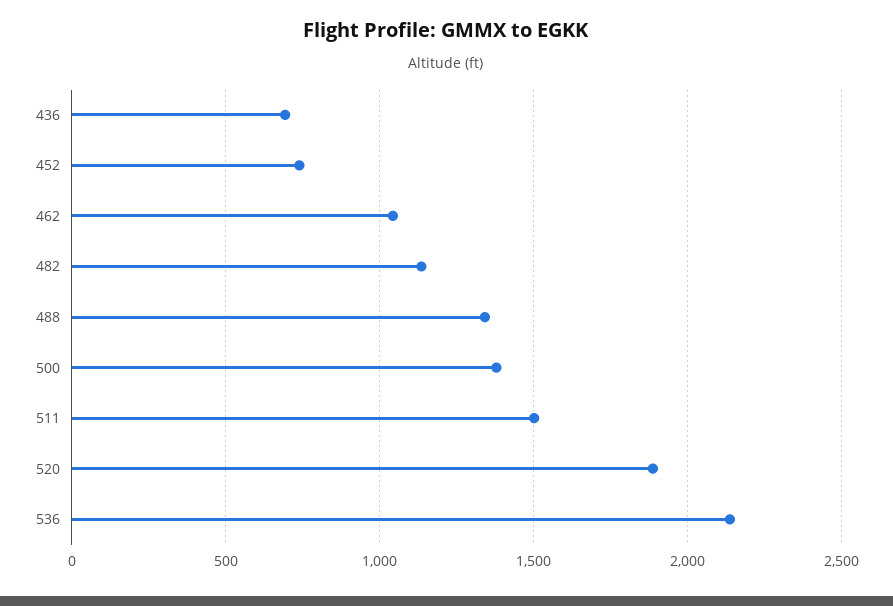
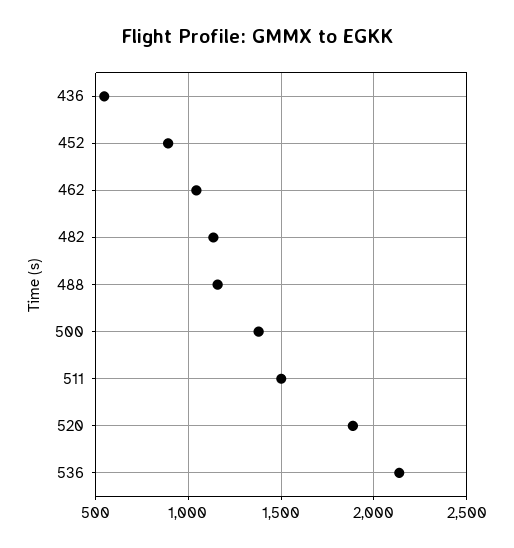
  {
-   "436": 700,
+   "436": 550,
-   "452": 750,
+   "452": 900,
    "462": 1050,
    "482": 1150,
-   "488": 1350,
+   "488": 1150,
    "500": 1400,
    "511": 1500,
    "520": 1900,
    "536": 2150
  }

